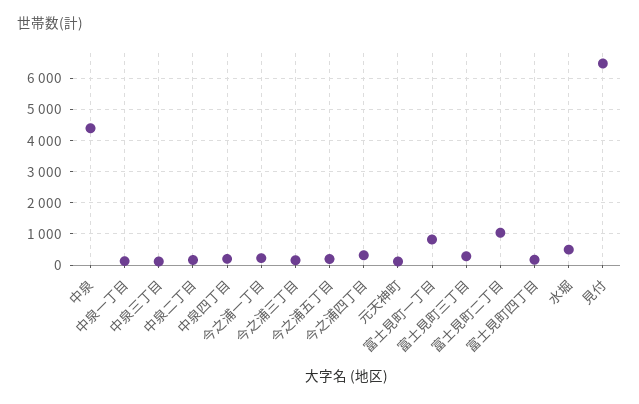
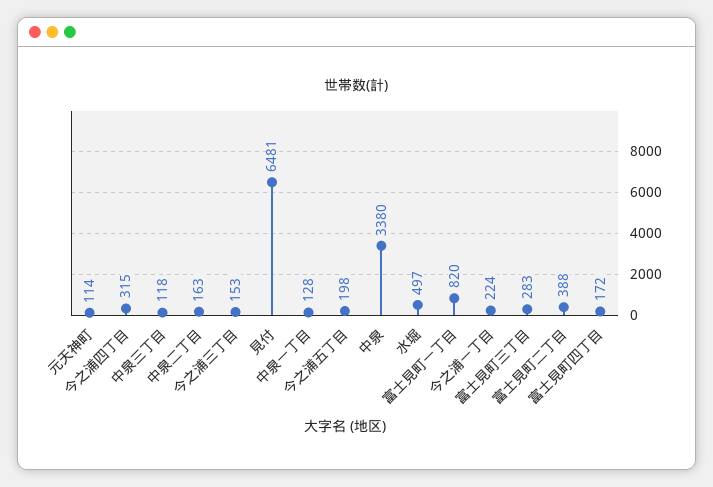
  {
-   "中泉": 4400,
+   "中泉": 3380,
    "中泉一丁目": 128,
    "中泉三丁目": 118,
    "中泉二丁目": 163,
-   "中泉四丁目": 200,
    "今之浦一丁目": 224,
    "今之浦三丁目": 153,
    "今之浦五丁目": 198,
    "今之浦四丁目": 315,
    "元天神町": 114,
    "富士見町一丁目": 820,
    "富士見町三丁目": 283,
-   "富士見町二丁目": 1000,
+   "富士見町二丁目": 388,
    "富士見町四丁目": 172,
    "水堀": 497,
    "見付": 6481
  }

